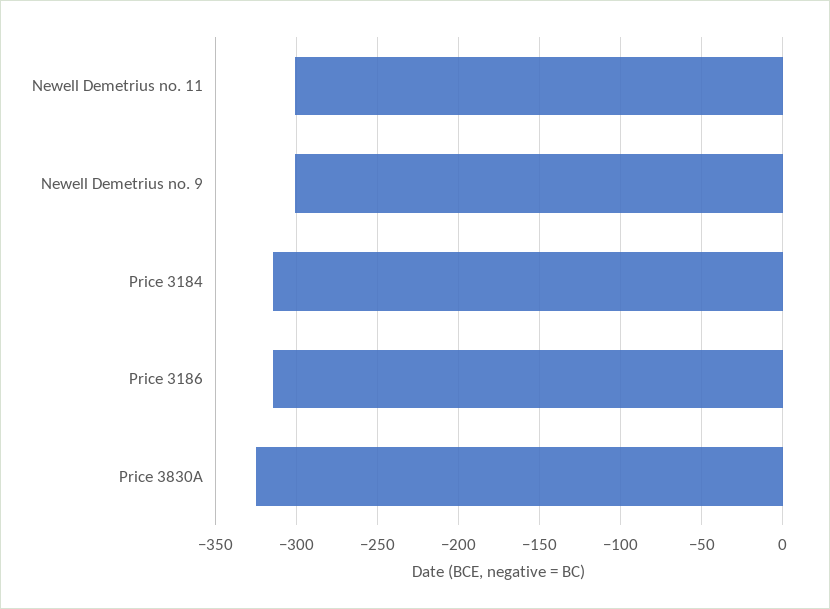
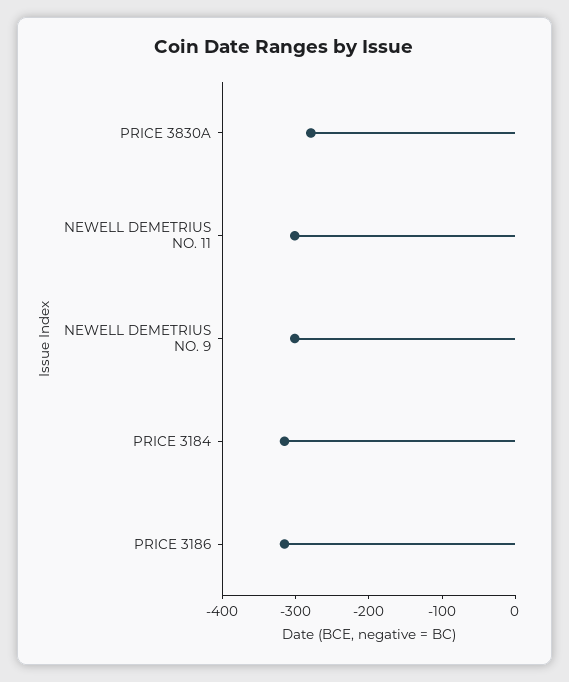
  {
    "Newell Demetrius no. 11": -300,
    "Newell Demetrius no. 9": -300,
    "Price 3184": -315,
    "Price 3186": -315,
-   "Price 3830A": -325
+   "Price 3830A": -280
  }

